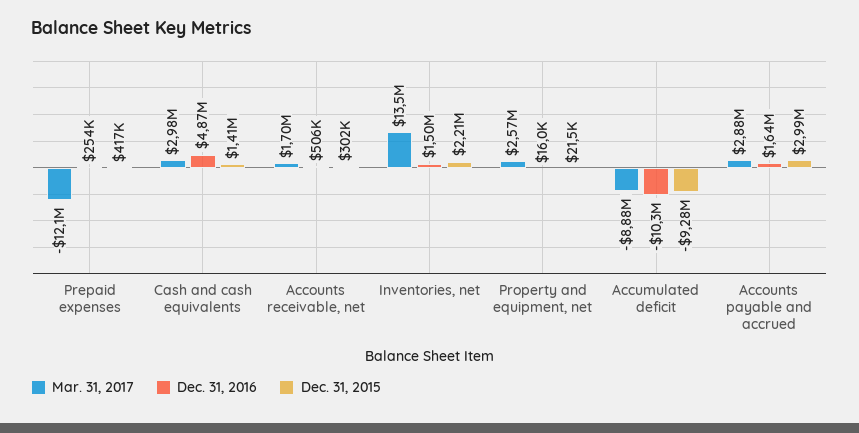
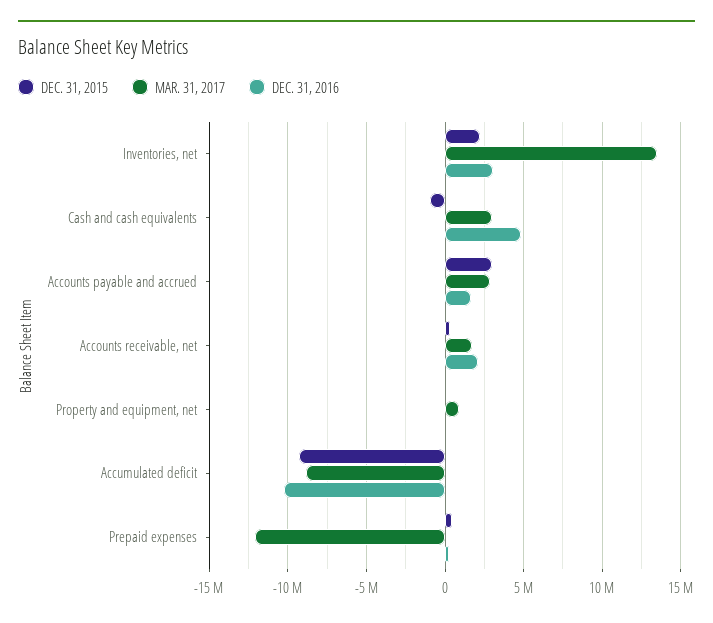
  {
    "Mar. 31, 2017": {
      "Prepaid expenses": -12100000,
      "Cash and cash equivalents": 2980000,
      "Accounts receivable, net": 1700000,
      "Inventories, net": 13500000,
-     "Property and equipment, net": 2570000,
+     "Property and equipment, net": 1000000,
      "Accumulated deficit": -8880000,
      "Accounts payable and accrued": 2880000
    },
    "Dec. 31, 2016": {
      "Prepaid expenses": 254000,
      "Cash and cash equivalents": 4870000,
-     "Accounts receivable, net": 506000,
+     "Accounts receivable, net": 2000000,
-     "Inventories, net": 1500000,
+     "Inventories, net": 3000000,
      "Property and equipment, net": 16000,
      "Accumulated deficit": -10300000,
      "Accounts payable and accrued": 1640000
    },
    "Dec. 31, 2015": {
      "Prepaid expenses": 417000,
-     "Cash and cash equivalents": 1410000,
+     "Cash and cash equivalents": -1000000,
      "Accounts receivable, net": 302000,
      "Inventories, net": 2210000,
      "Property and equipment, net": 21500,
      "Accumulated deficit": -9280000,
      "Accounts payable and accrued": 2990000
    }
  }

